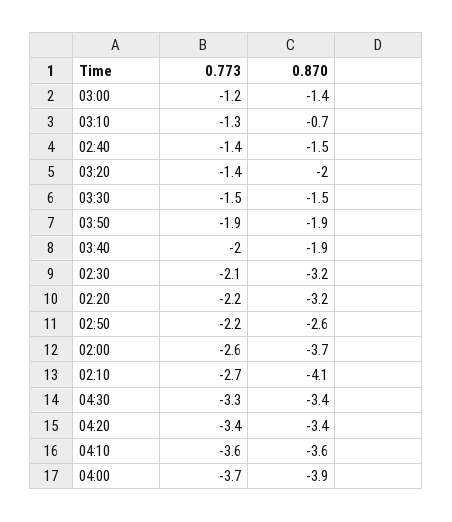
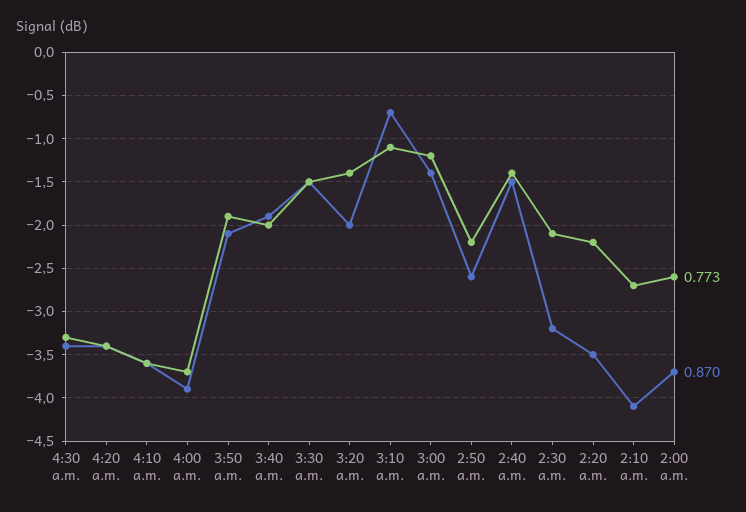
  {
    "0.773": {
      "03:00": -1.2,
-     "03:10": -1.3,
+     "03:10": -1.1,
      "02:40": -1.4,
      "03:20": -1.4,
      "03:30": -1.5,
      "03:50": -1.9,
      "03:40": -2,
      "02:30": -2.1,
      "02:20": -2.2,
      "02:50": -2.2,
      "02:00": -2.6,
      "02:10": -2.7,
      "04:30": -3.3,
      "04:20": -3.4,
      "04:10": -3.6,
      "04:00": -3.7
    },
    "0.870": {
      "03:00": -1.4,
      "03:10": -0.7,
      "02:40": -1.5,
      "03:20": -2,
      "03:30": -1.5,
-     "03:50": -1.9,
+     "03:50": -2.1,
      "03:40": -1.9,
      "02:30": -3.2,
-     "02:20": -3.2,
+     "02:20": -3.5,
      "02:50": -2.6,
      "02:00": -3.7,
      "02:10": -4.1,
      "04:30": -3.4,
      "04:20": -3.4,
      "04:10": -3.6,
      "04:00": -3.9
    }
  }

